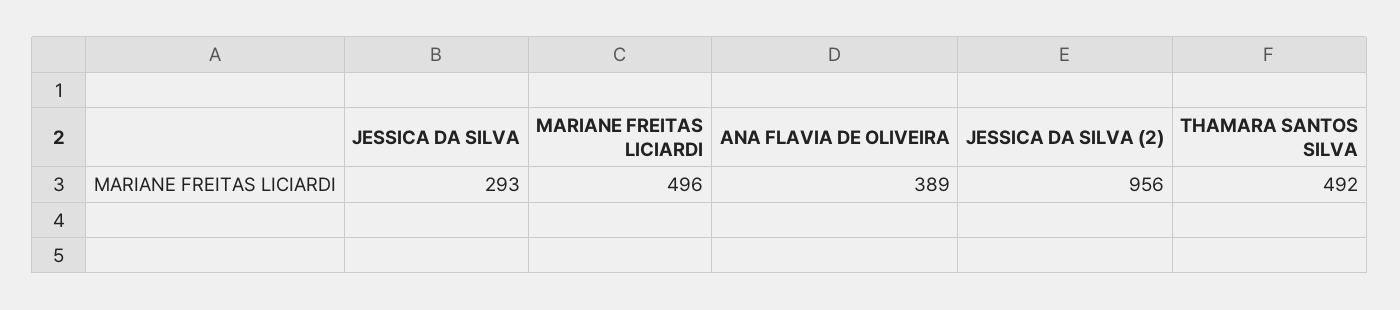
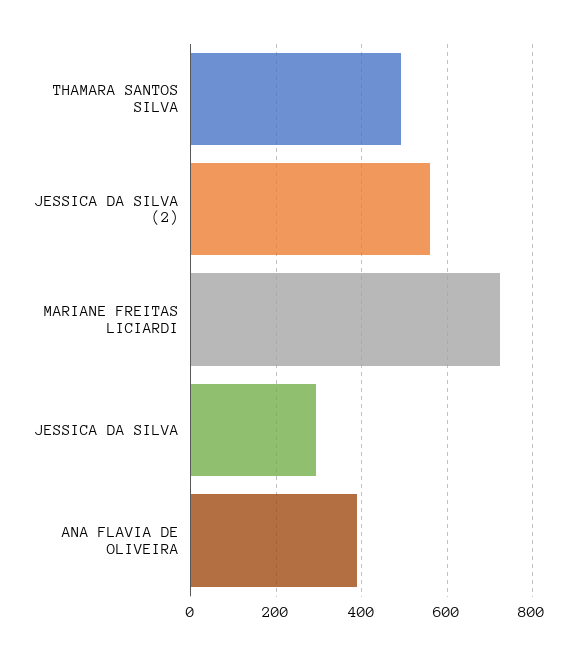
  {
    "JESSICA DA SILVA": 293,
-   "MARIANE FREITAS LICIARDI": 496,
+   "MARIANE FREITAS LICIARDI": 720,
    "ANA FLAVIA DE OLIVEIRA": 389,
-   "JESSICA DA SILVA (2)": 956,
+   "JESSICA DA SILVA (2)": 560,
    "THAMARA SANTOS SILVA": 492
  }

